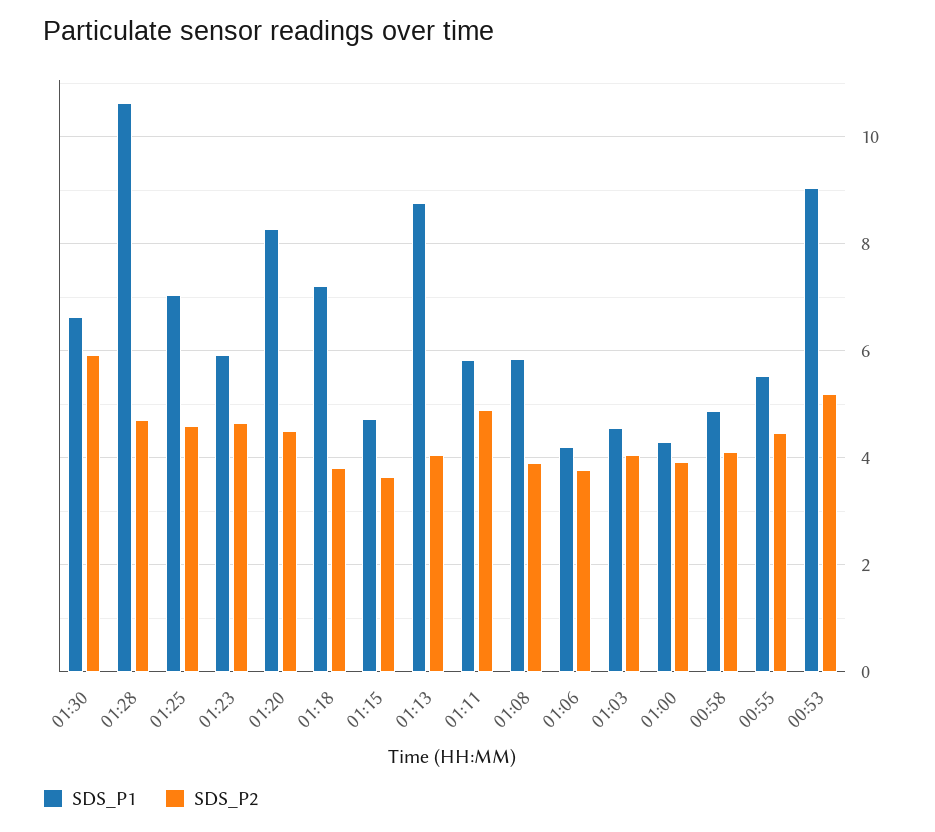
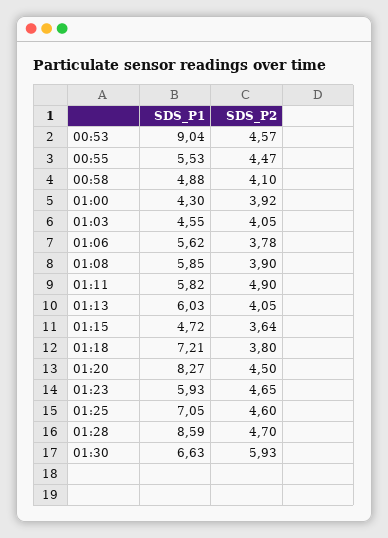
  {
    "SDS_P1": {
      "01:30": 6.63,
-     "01:28": 10.6,
+     "01:28": 8.59,
      "01:25": 7.05,
      "01:23": 5.93,
      "01:20": 8.27,
      "01:18": 7.21,
      "01:15": 4.72,
-     "01:13": 8.8,
+     "01:13": 6.03,
      "01:11": 5.82,
      "01:08": 5.85,
-     "01:06": 4.2,
+     "01:06": 5.62,
      "01:03": 4.55,
      "01:00": 4.3,
      "00:58": 4.88,
      "00:55": 5.53,
      "00:53": 9.04
    },
    "SDS_P2": {
      "01:30": 5.93,
      "01:28": 4.7,
      "01:25": 4.6,
      "01:23": 4.65,
      "01:20": 4.5,
      "01:18": 3.8,
      "01:15": 3.64,
      "01:13": 4.05,
      "01:11": 4.9,
      "01:08": 3.9,
      "01:06": 3.78,
      "01:03": 4.05,
      "01:00": 3.92,
      "00:58": 4.1,
      "00:55": 4.47,
-     "00:53": 5.2
+     "00:53": 4.57
    }
  }

